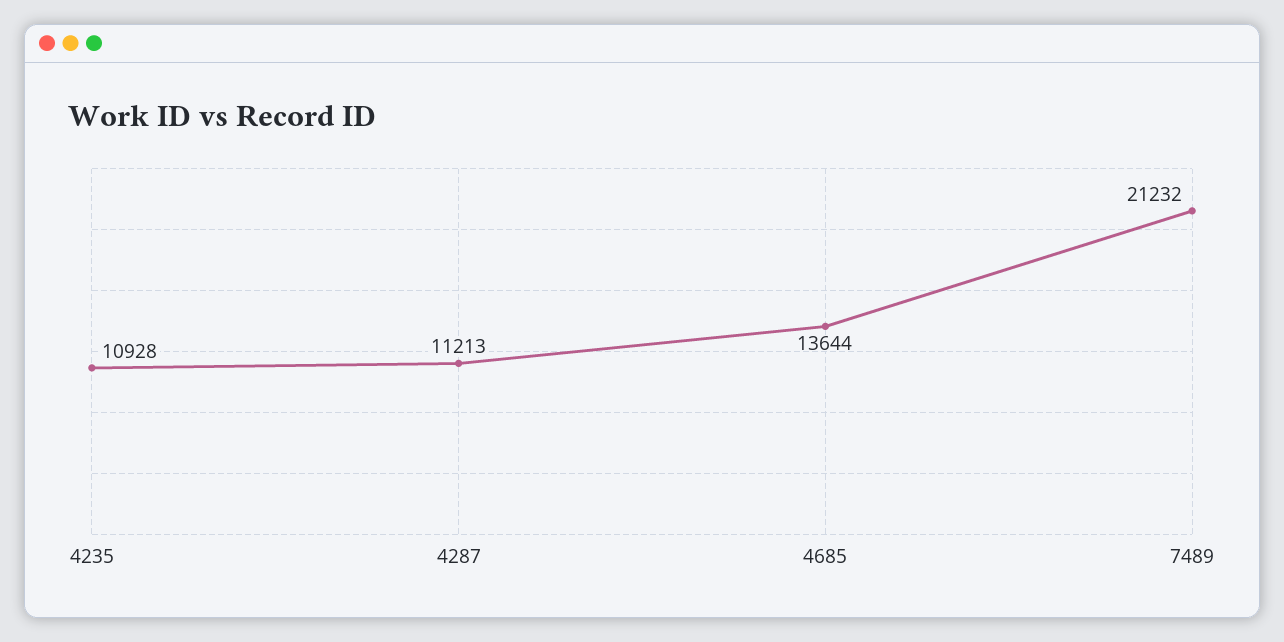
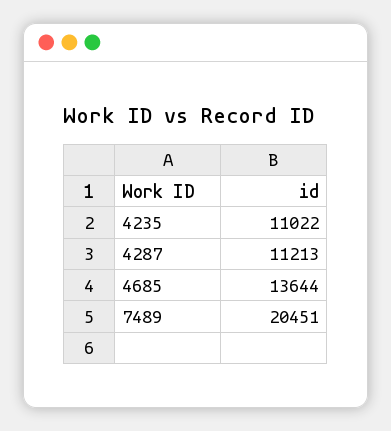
  {
-   "4235": 10928,
+   "4235": 11022,
    "4287": 11213,
    "4685": 13644,
-   "7489": 21232
+   "7489": 20451
  }

